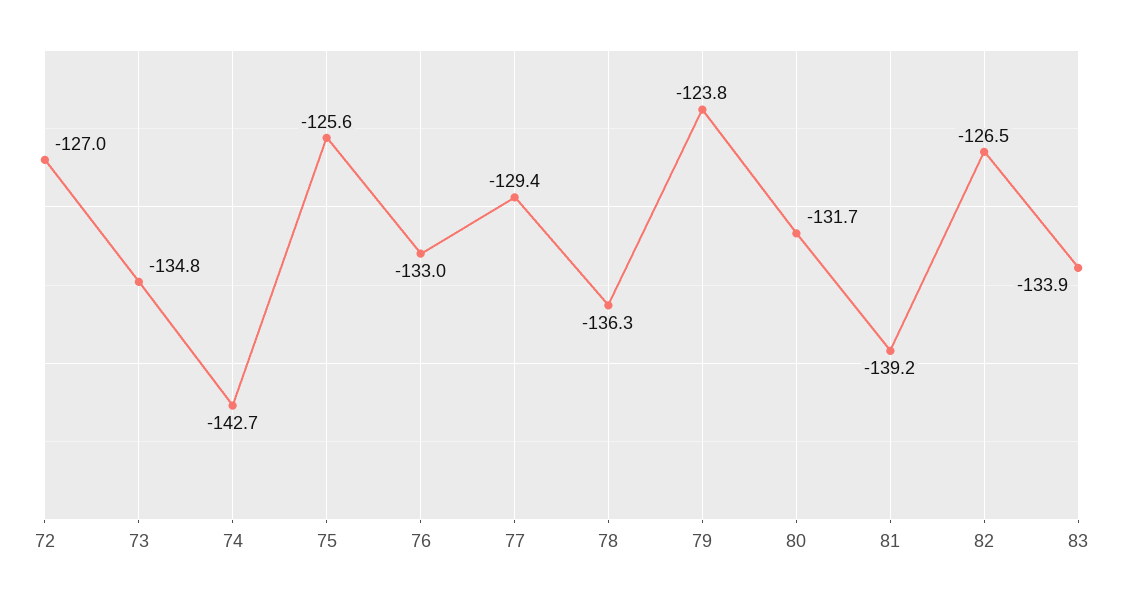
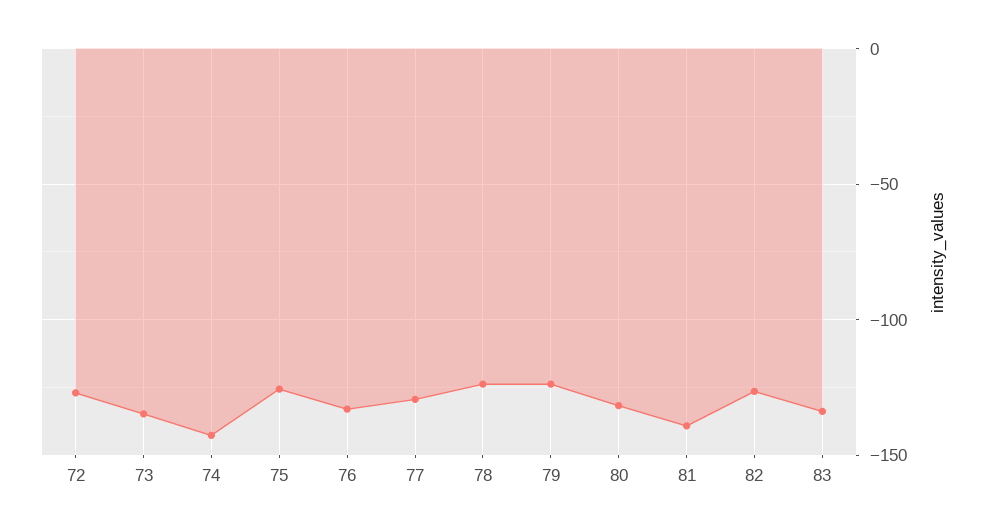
  {
    "72": -127,
    "73": -134.8,
    "74": -142.7,
    "75": -125.6,
    "76": -133,
    "77": -129.4,
-   "78": -136.3,
+   "78": -125,
    "79": -123.8,
    "80": -131.7,
    "81": -139.2,
    "82": -126.5,
    "83": -133.9
  }

